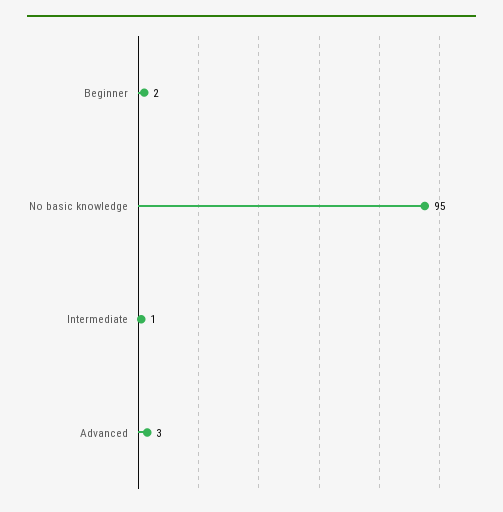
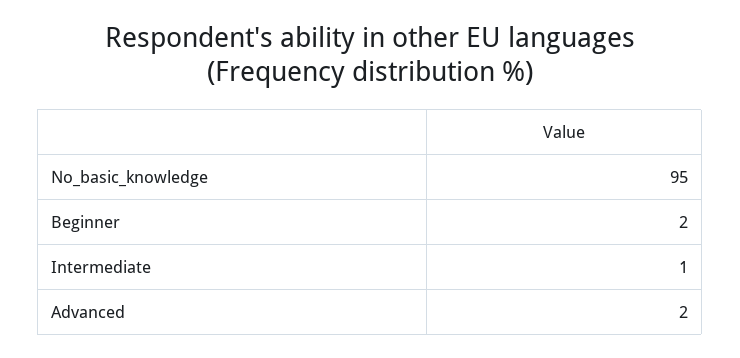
  {
    "Beginner": 2,
    "No basic knowledge": 95,
    "Intermediate": 1,
-   "Advanced": 3
+   "Advanced": 2
  }

